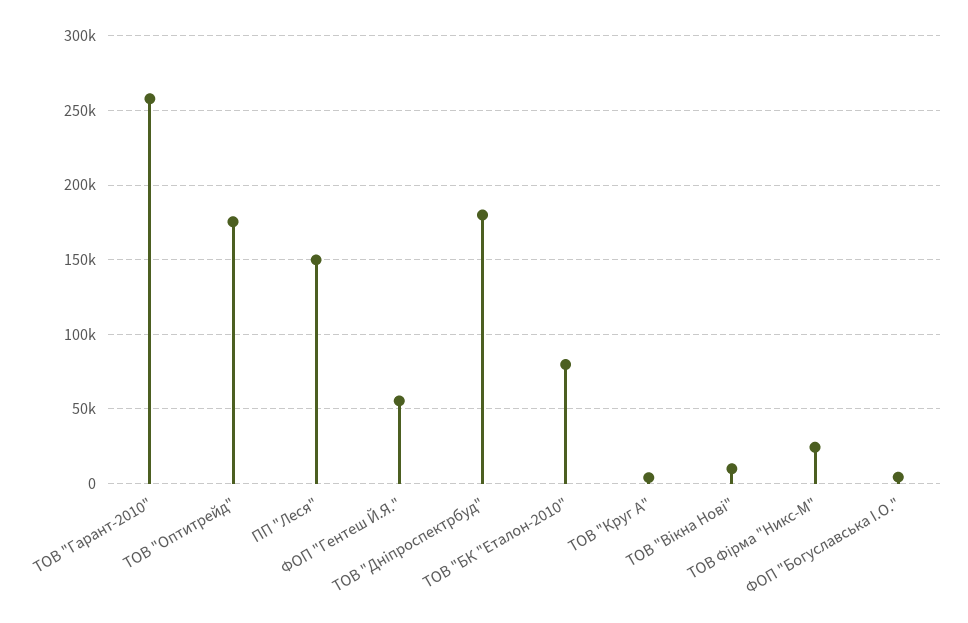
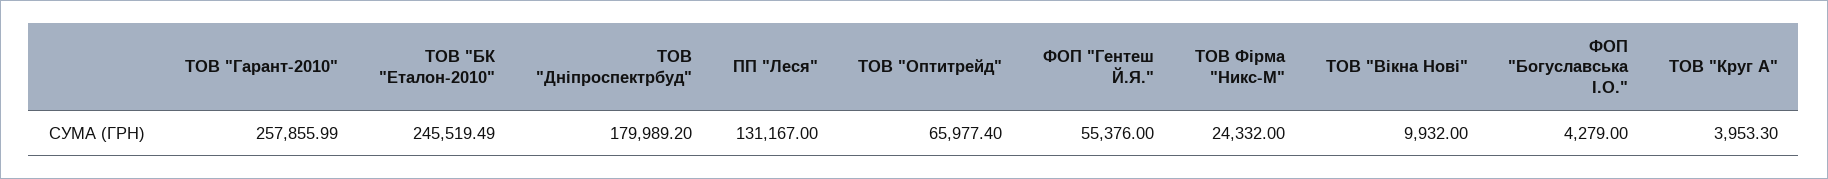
  {
    "ТОВ \"Гарант-2010\"": 257855.99,
-   "ТОВ \"Оптитрейд\"": 175000,
+   "ТОВ \"Оптитрейд\"": 65977.4,
-   "ПП \"Леся\"": 150000,
+   "ПП \"Леся\"": 131167,
    "ФОП \"Гентеш Й.Я.\"": 55376,
    "ТОВ \"Дніпроспектрбуд\"": 179989.2,
-   "ТОВ \"БК \"Еталон-2010\"": 80000,
+   "ТОВ \"БК \"Еталон-2010\"": 245519.49,
    "ТОВ \"Круг А\"": 3953.3,
    "ТОВ \"Вікна Нові\"": 9932,
    "ТОВ Фірма \"Никс-М\"": 24332,
    "ФОП \"Богуславська I.О.\"": 4279
  }

